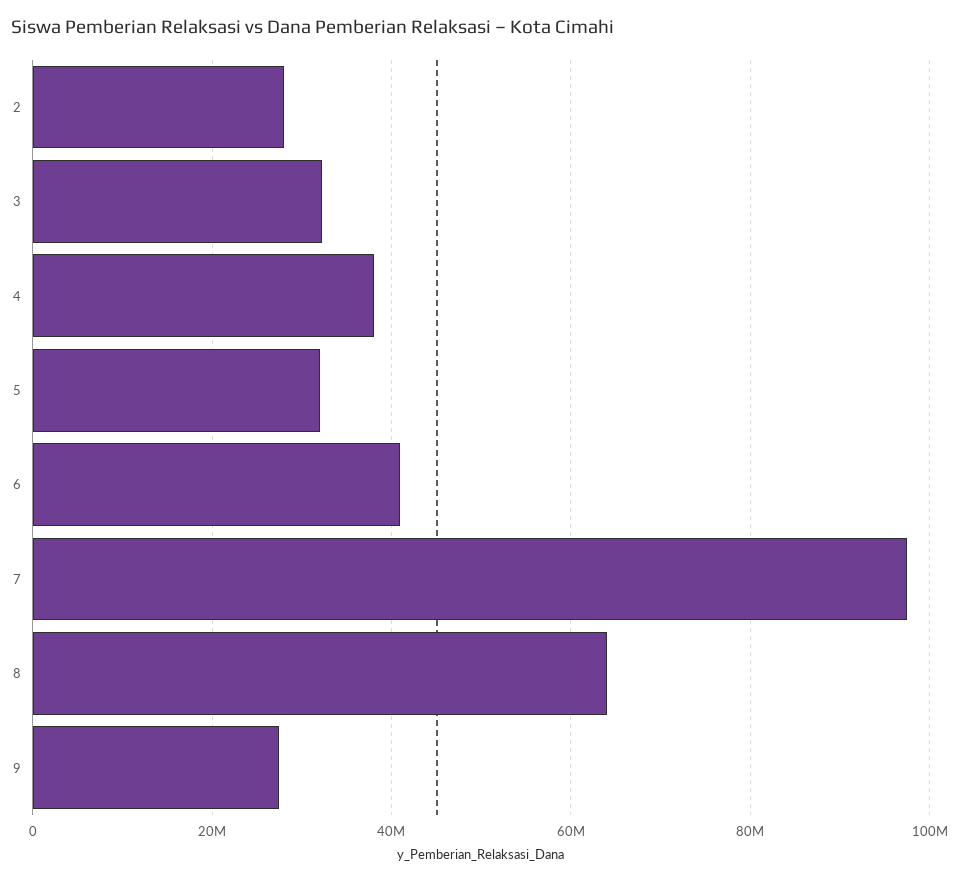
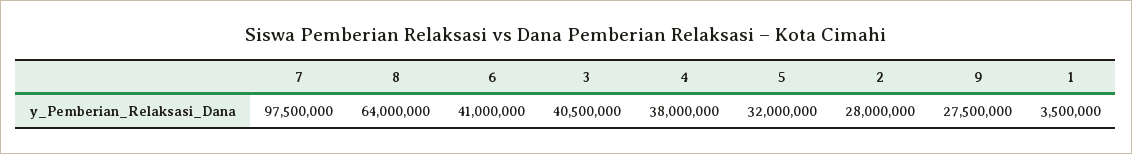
  {
    "2": 28000000,
-   "3": 32000000,
+   "3": 40500000,
    "4": 38000000,
    "5": 32000000,
    "6": 41000000,
    "7": 97500000,
    "8": 64000000,
-   "9": 27500000
+   "9": 27500000,
+   "1": 3500000
  }

